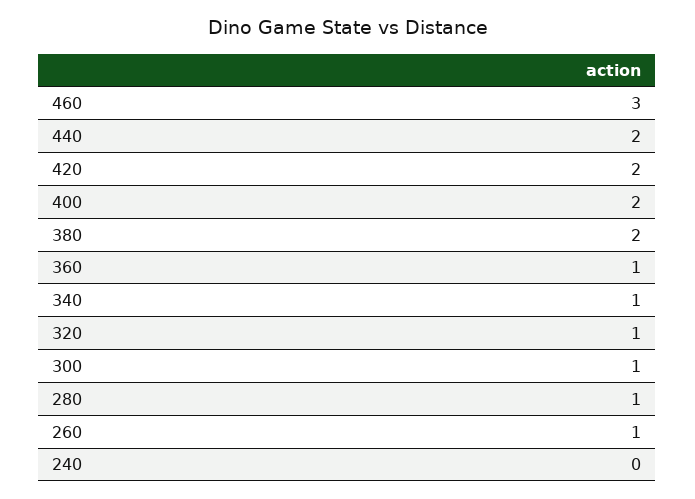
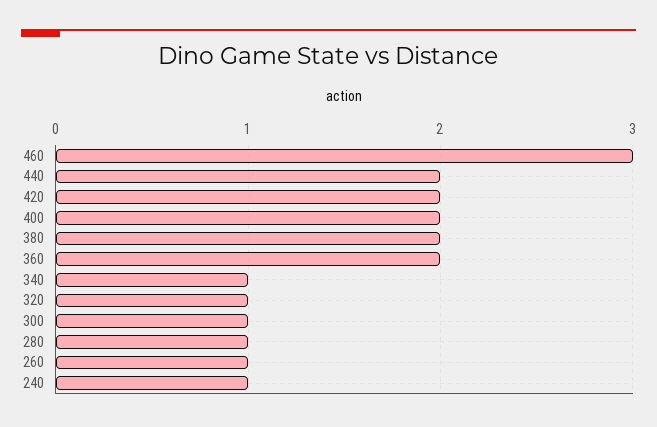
  {
    "460": 3,
    "440": 2,
    "420": 2,
    "400": 2,
    "380": 2,
-   "360": 1,
+   "360": 2,
    "340": 1,
    "320": 1,
    "300": 1,
    "280": 1,
    "260": 1,
-   "240": 0
+   "240": 1
  }

